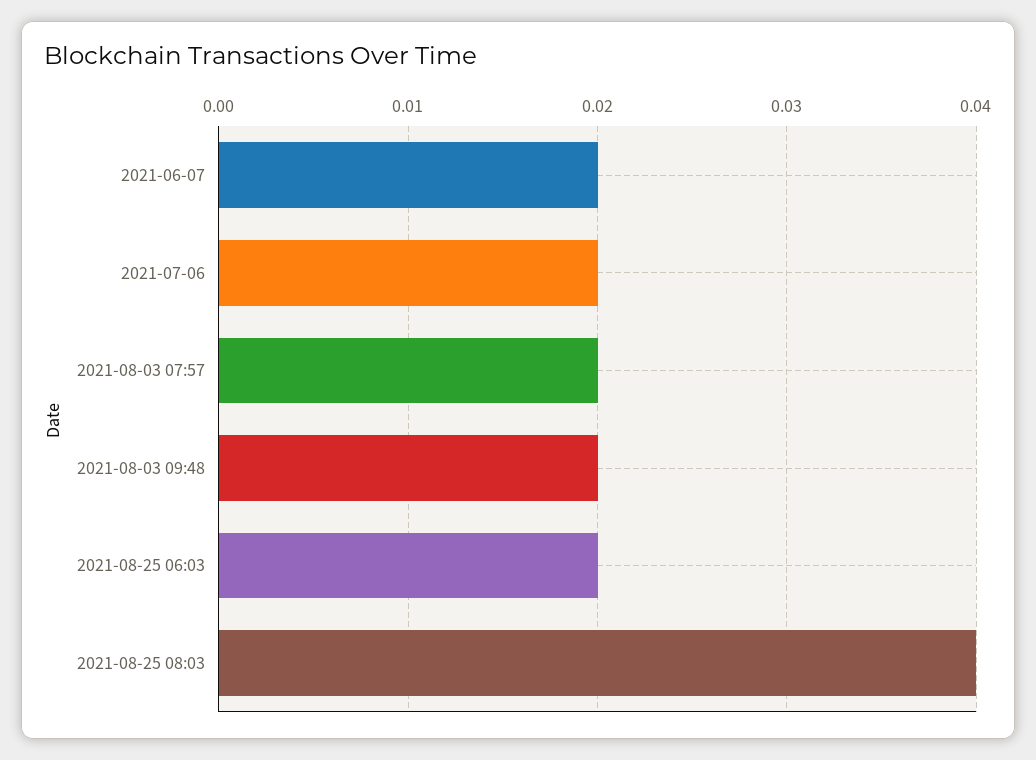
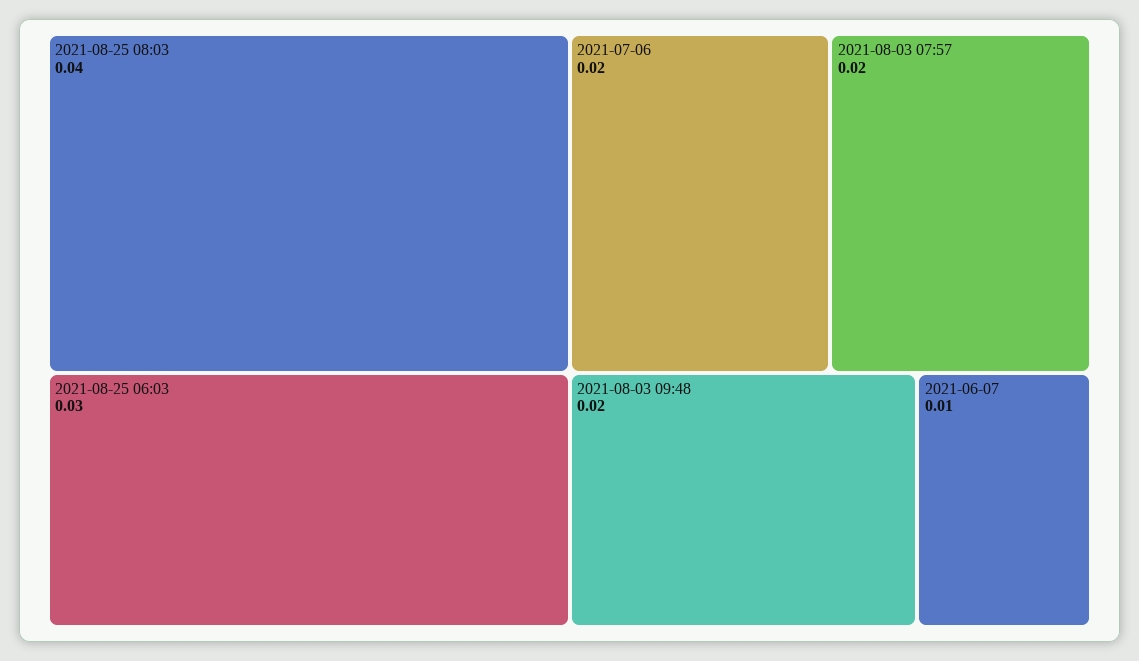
  {
-   "2021-06-07": 0.02,
+   "2021-06-07": 0.01,
    "2021-07-06": 0.02,
    "2021-08-03 07:57": 0.02,
    "2021-08-03 09:48": 0.02,
-   "2021-08-25 06:03": 0.02,
+   "2021-08-25 06:03": 0.03,
    "2021-08-25 08:03": 0.04
  }

